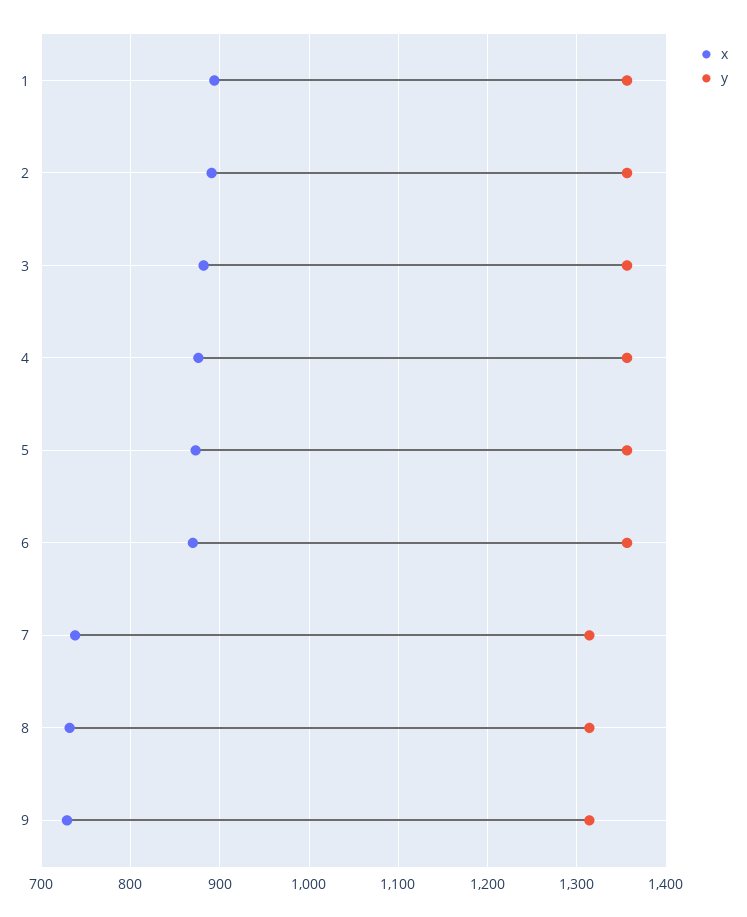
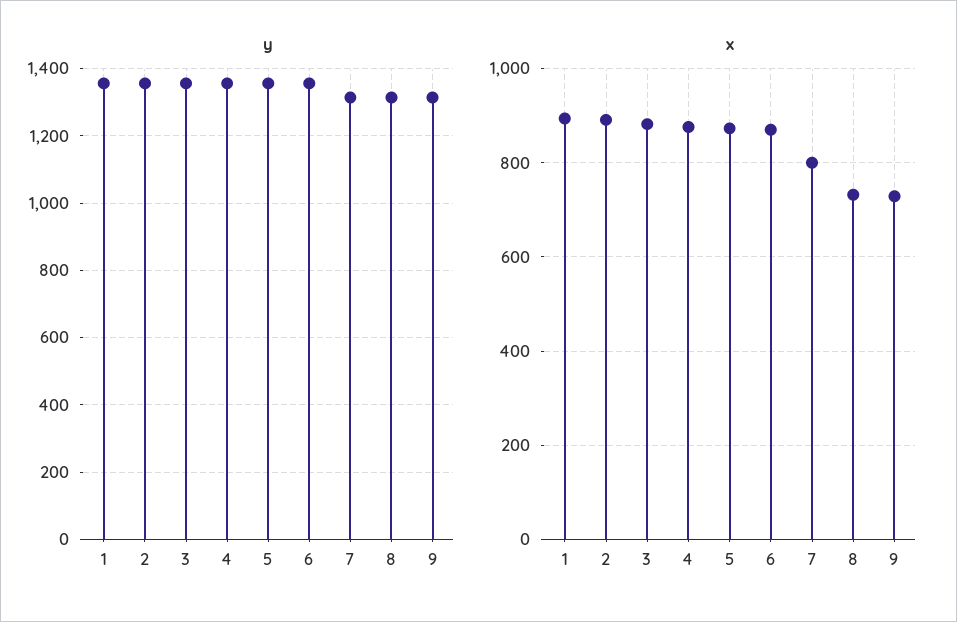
  {
    "x": {
      "1": 890,
      "2": 890,
      "3": 880,
      "4": 880,
      "5": 870,
      "6": 870,
-     "7": 740,
+     "7": 800,
      "8": 730,
      "9": 730
    },
    "y": {
      "1": 1360,
      "2": 1360,
      "3": 1360,
      "4": 1360,
      "5": 1360,
      "6": 1360,
      "7": 1310,
      "8": 1310,
      "9": 1310
    }
  }

